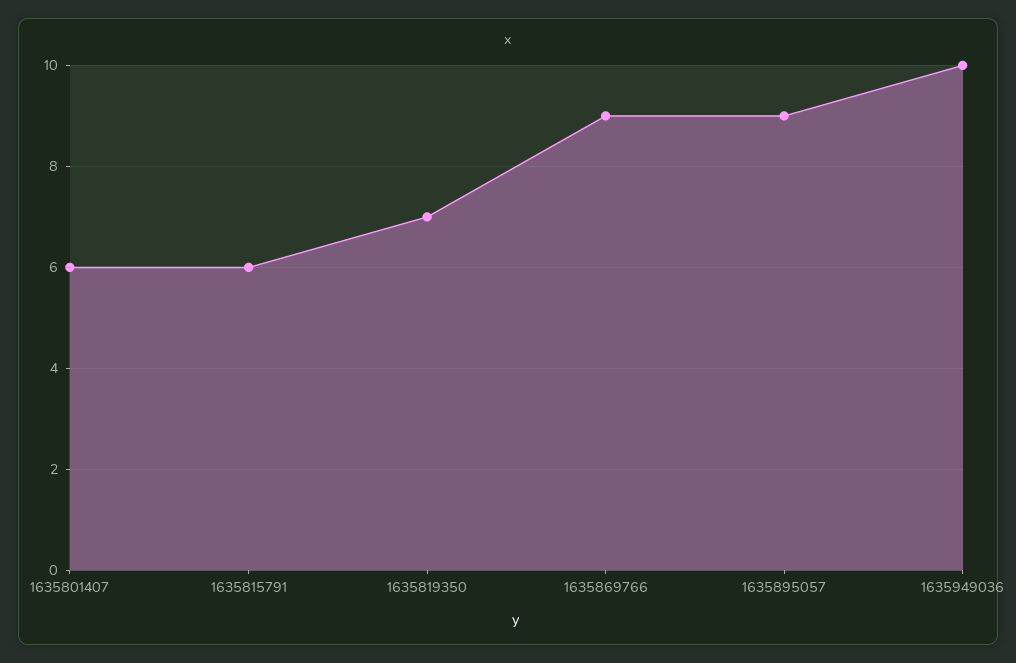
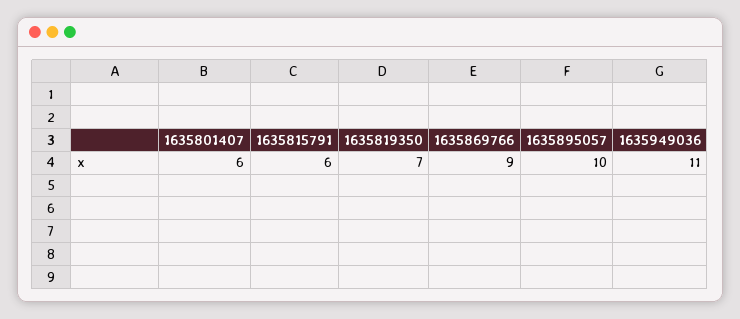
  {
    "1635801407": 6,
    "1635815791": 6,
    "1635819350": 7,
    "1635869766": 9,
-   "1635895057": 9,
+   "1635895057": 10,
-   "1635949036": 10
+   "1635949036": 11
  }

